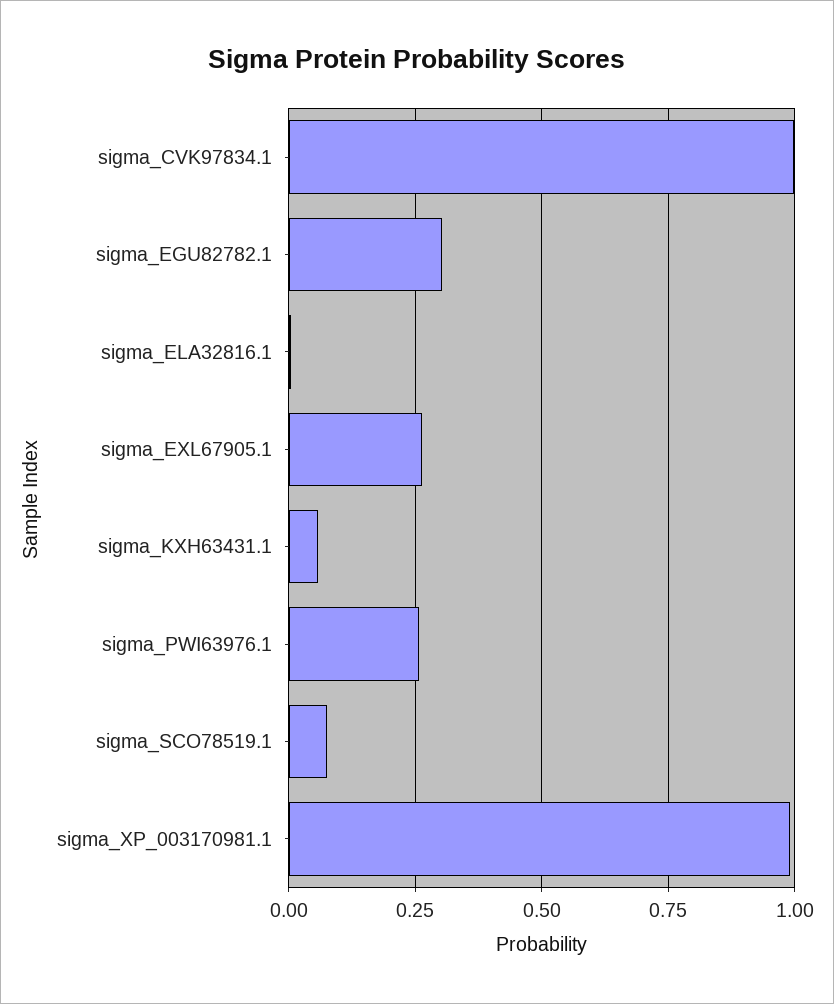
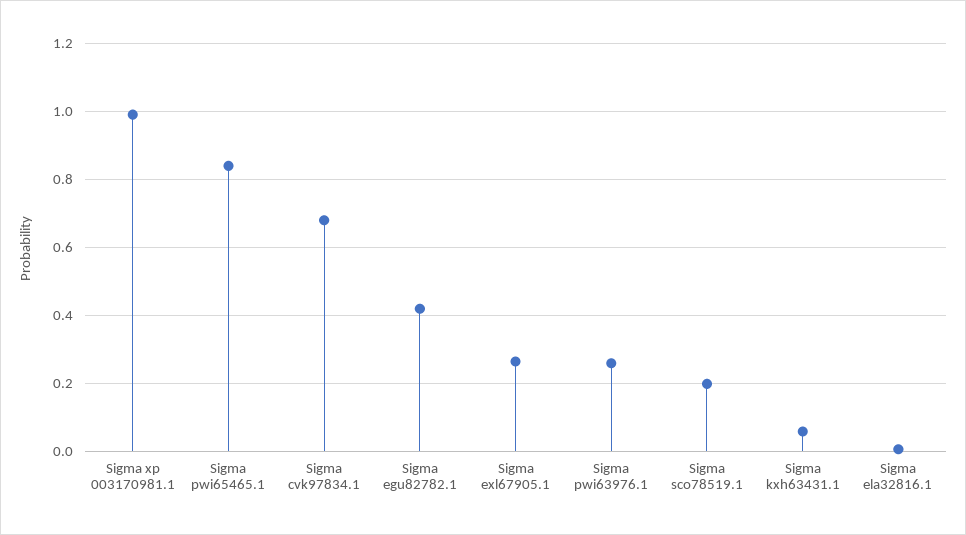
  {
-   "sigma_CVK97834.1": 1,
+   "sigma_CVK97834.1": 0.68,
-   "sigma_EGU82782.1": 0.3,
+   "sigma_EGU82782.1": 0.42,
    "sigma_ELA32816.1": 0,
    "sigma_EXL67905.1": 0.26,
    "sigma_KXH63431.1": 0.06,
    "sigma_PWI63976.1": 0.26,
-   "sigma_SCO78519.1": 0.075,
+   "sigma_SCO78519.1": 0.2,
-   "sigma_XP_003170981.1": 1
+   "sigma_XP_003170981.1": 1,
+   "Sigma pwi65465.1": 0.84
  }

